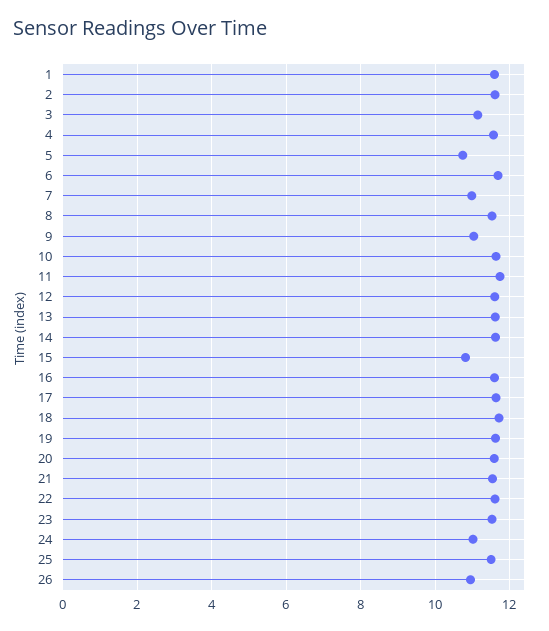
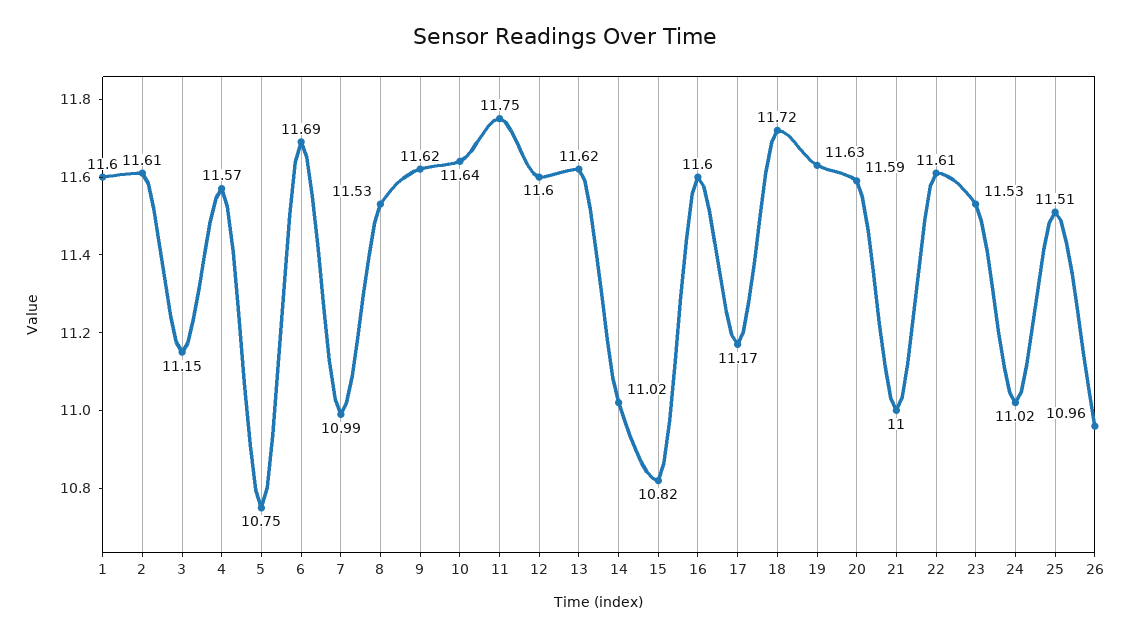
  {
    "1": 11.6,
    "2": 11.61,
    "3": 11.15,
    "4": 11.57,
    "5": 10.75,
    "6": 11.69,
    "7": 10.99,
    "8": 11.53,
-   "9": 11,
+   "9": 11.62,
    "10": 11.64,
    "11": 11.75,
    "12": 11.6,
    "13": 11.62,
-   "14": 11.6,
+   "14": 11.02,
    "15": 10.82,
    "16": 11.6,
-   "17": 11.6,
+   "17": 11.17,
    "18": 11.72,
    "19": 11.63,
    "20": 11.59,
-   "21": 11.6,
+   "21": 11,
    "22": 11.61,
    "23": 11.53,
    "24": 11.02,
    "25": 11.51,
    "26": 10.96
  }

